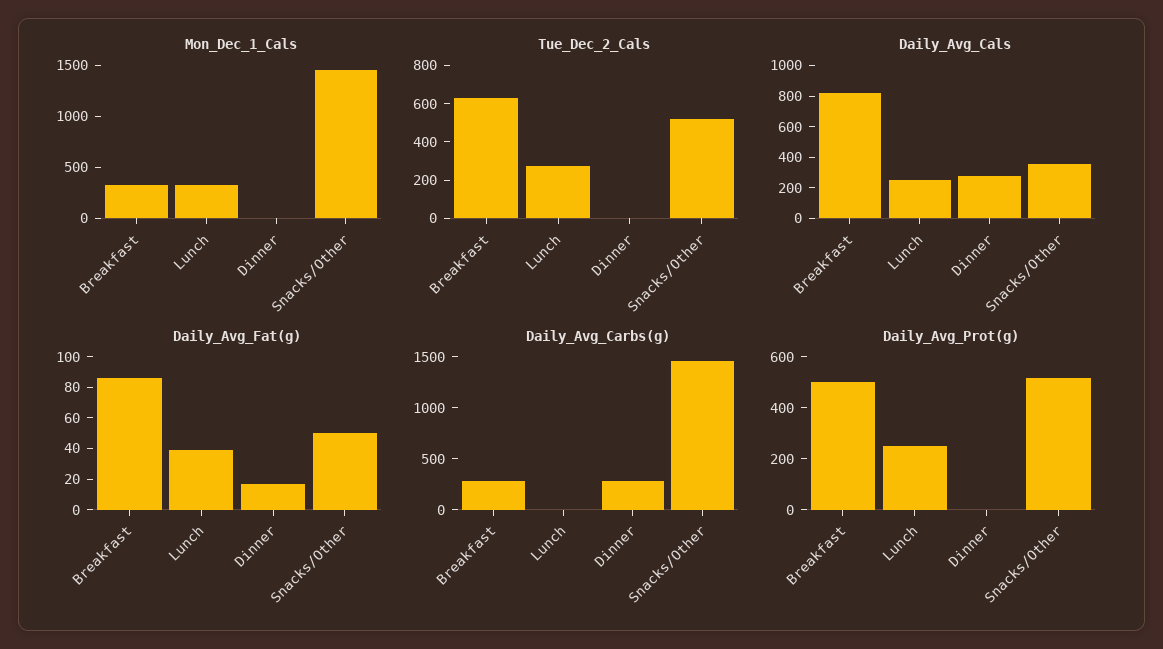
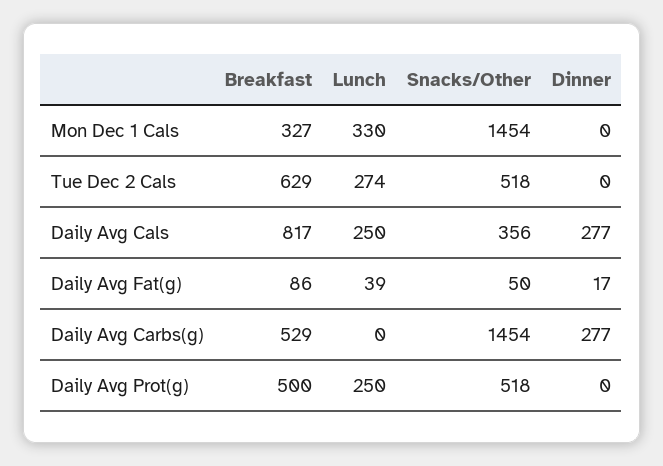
  {
    "Mon_Dec_1_Cals": {
      "Breakfast": 327,
      "Lunch": 330,
      "Dinner": 0,
      "Snacks/Other": 1454
    },
    "Tue_Dec_2_Cals": {
      "Breakfast": 629,
      "Lunch": 274,
      "Dinner": 0,
      "Snacks/Other": 518
    },
    "Daily_Avg_Cals": {
      "Breakfast": 817,
      "Lunch": 250,
      "Dinner": 277,
      "Snacks/Other": 356
    },
    "Daily_Avg_Fat(g)": {
      "Breakfast": 86,
      "Lunch": 39,
      "Dinner": 17,
      "Snacks/Other": 50
    },
    "Daily_Avg_Carbs(g)": {
-     "Breakfast": 300,
+     "Breakfast": 529,
      "Lunch": 0,
      "Dinner": 277,
      "Snacks/Other": 1454
    },
    "Daily_Avg_Prot(g)": {
      "Breakfast": 500,
      "Lunch": 250,
      "Dinner": 0,
      "Snacks/Other": 518
    }
  }

